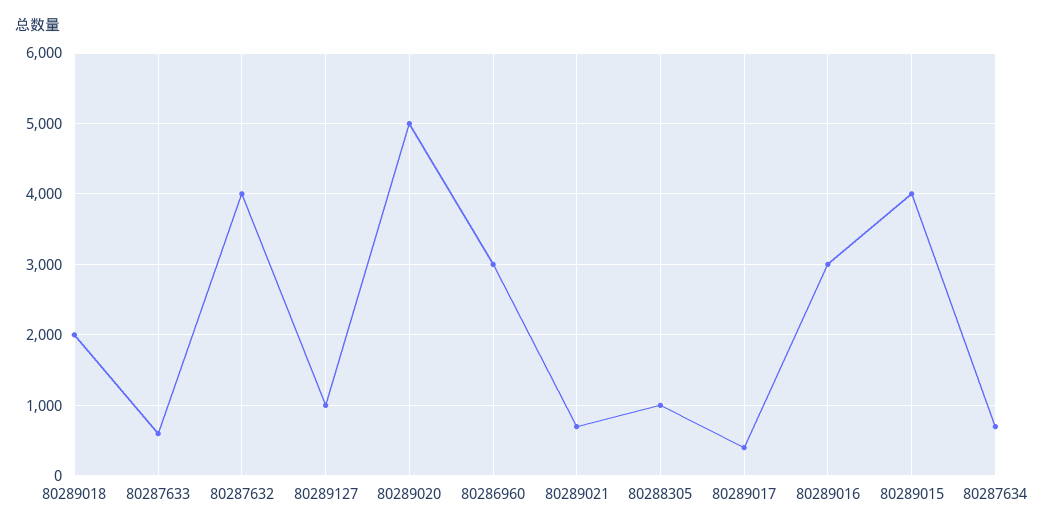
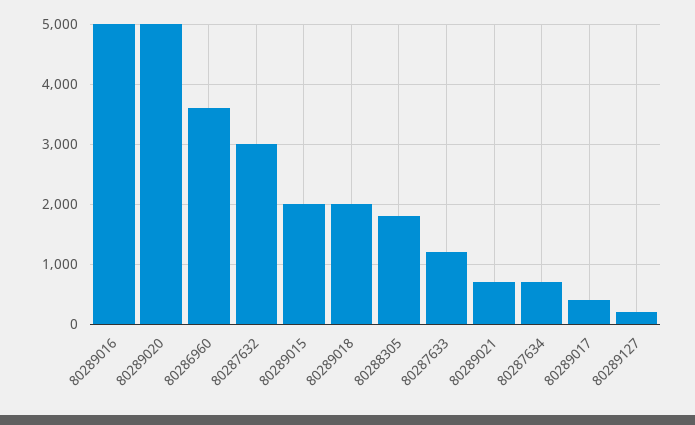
  {
    "80289018": 2000,
-   "80287633": 600,
+   "80287633": 1200,
-   "80287632": 4000,
+   "80287632": 3000,
-   "80289127": 1000,
+   "80289127": 200,
    "80289020": 5000,
-   "80286960": 3000,
+   "80286960": 3600,
    "80289021": 700,
-   "80288305": 1000,
+   "80288305": 1800,
    "80289017": 400,
-   "80289016": 3000,
+   "80289016": 5000,
-   "80289015": 4000,
+   "80289015": 2000,
    "80287634": 700
  }

